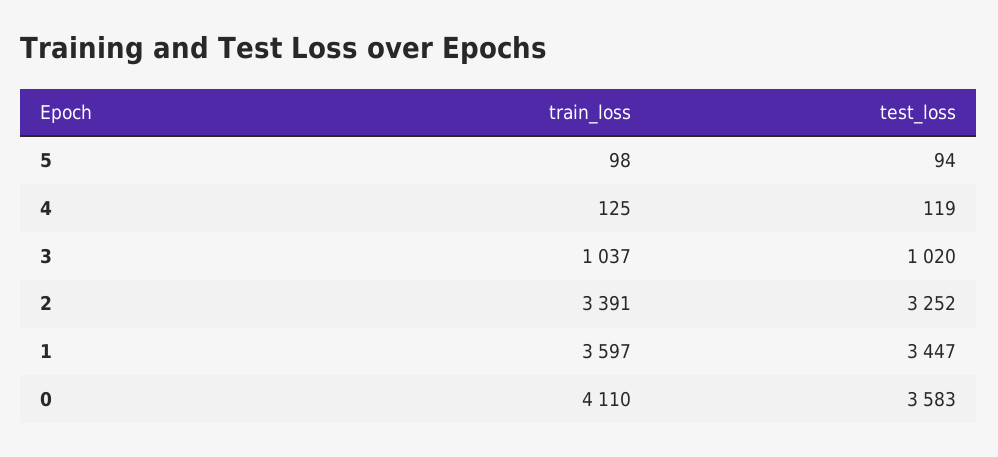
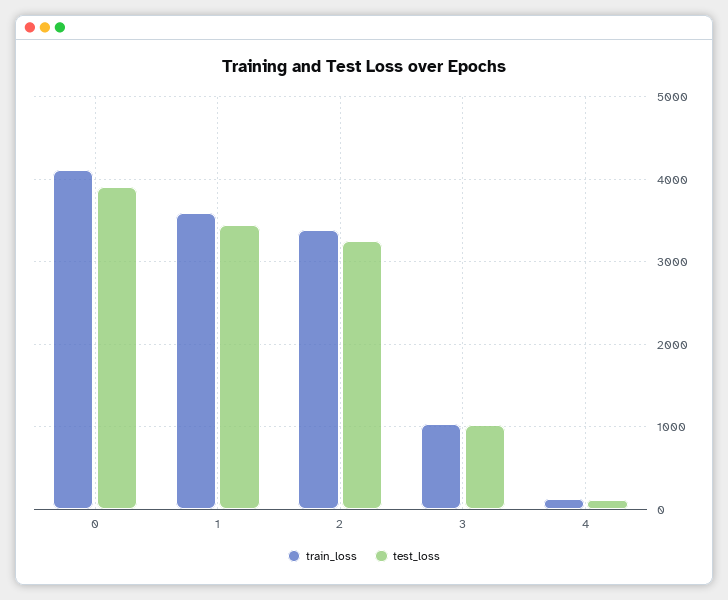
  {
    "train_loss": {
-     "5": 98,
      "4": 125,
      "3": 1037,
      "2": 3391,
      "1": 3597,
      "0": 4110
    },
    "test_loss": {
-     "5": 94,
      "4": 119,
      "3": 1020,
      "2": 3252,
      "1": 3447,
-     "0": 3583
+     "0": 3900
    }
  }

